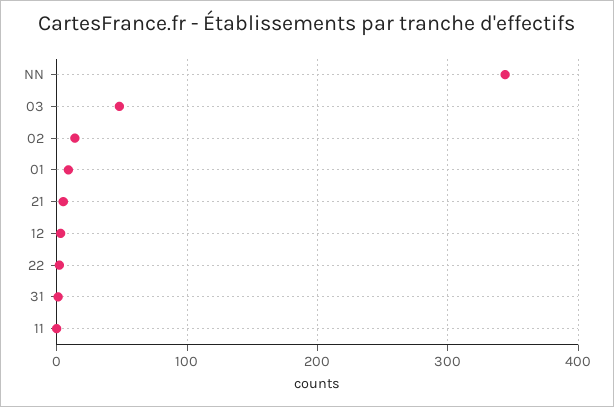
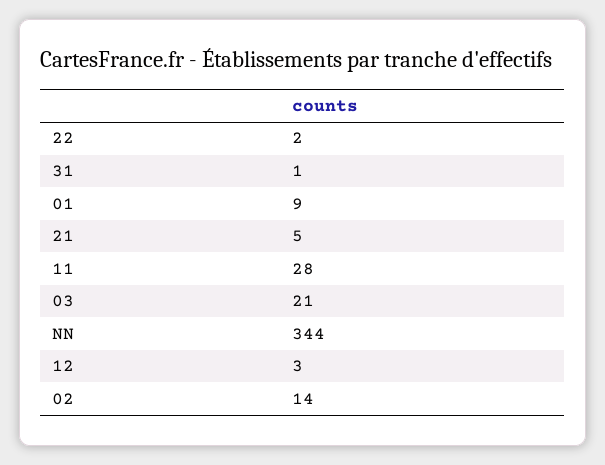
  {
    "NN": 344,
-   "03": 50,
+   "03": 21,
    "02": 14,
    "01": 9,
    "21": 5,
    "12": 3,
    "22": 2,
    "31": 1,
-   "11": 0
+   "11": 28
  }

